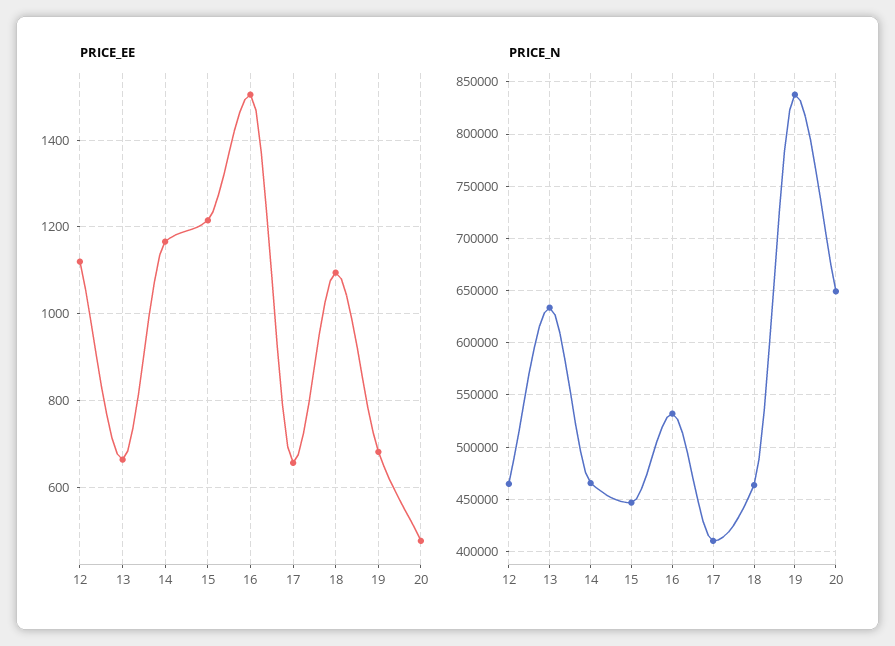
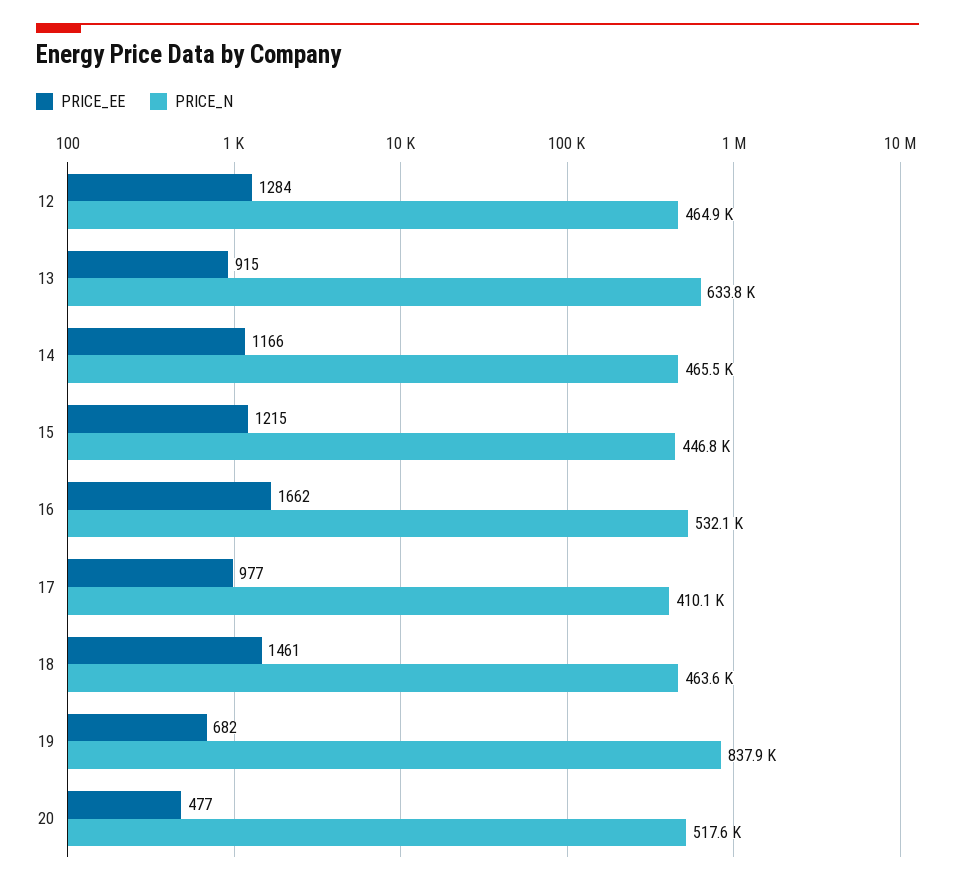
  {
    "PRICE_EE": {
-     "12": 1120,
+     "12": 1284,
-     "13": 660,
+     "13": 915,
      "14": 1166,
      "15": 1215,
-     "16": 1500,
+     "16": 1662,
-     "17": 660,
+     "17": 977,
-     "18": 1100,
+     "18": 1461,
      "19": 682,
      "20": 477
    },
    "PRICE_N": {
      "12": 464900,
      "13": 633800,
      "14": 465500,
      "15": 446800,
      "16": 532100,
      "17": 410100,
      "18": 463600,
      "19": 837900,
-     "20": 650000
+     "20": 517600
    }
  }

